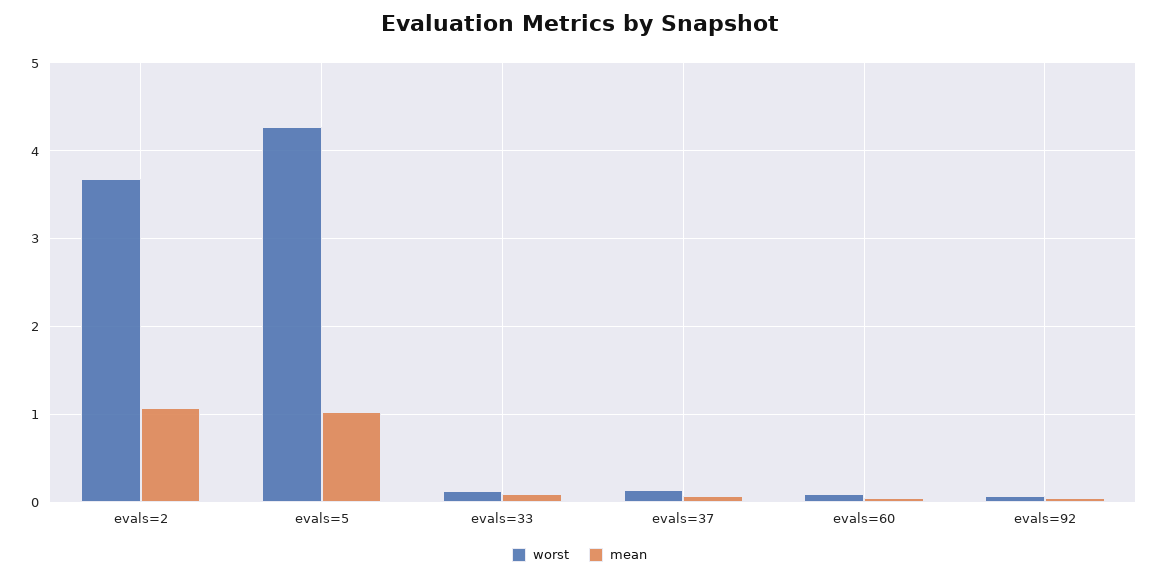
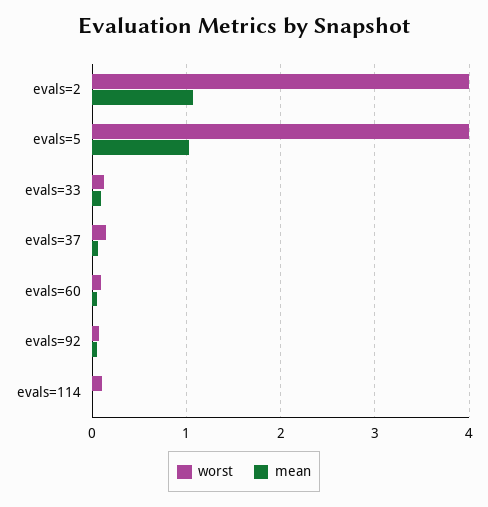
  {
    "worst": {
-     "evals=2": 3.7,
+     "evals=2": 4,
-     "evals=5": 4.3,
+     "evals=5": 4,
      "evals=33": 0.1,
      "evals=37": 0.1,
      "evals=60": 0.1,
-     "evals=92": 0.1
+     "evals=92": 0.1,
+     "evals=114": 0.1
    },
    "mean": {
      "evals=2": 1.1,
      "evals=5": 1,
      "evals=33": 0.1,
      "evals=37": 0.1,
      "evals=60": 0.1,
-     "evals=92": 0
+     "evals=92": 0,
+     "evals=114": 0
    }
  }

